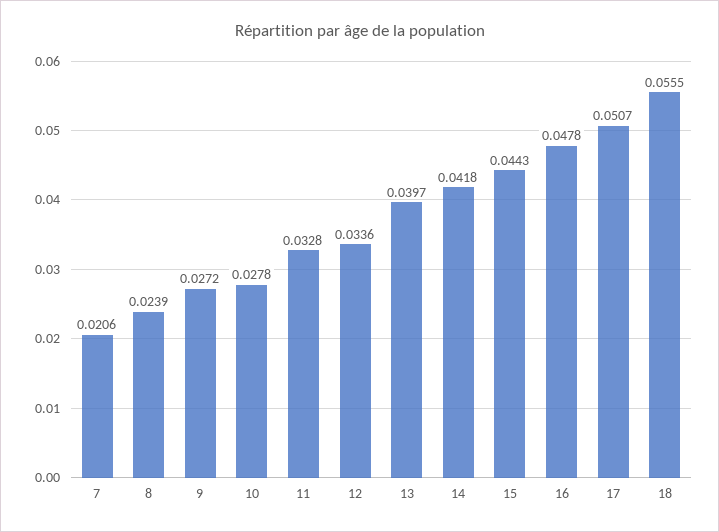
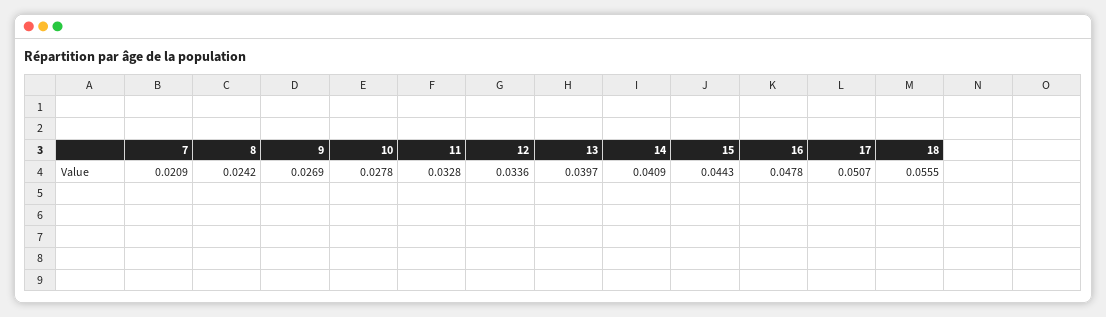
  {
-   "7": 0.0206,
+   "7": 0.0209,
-   "8": 0.0239,
+   "8": 0.0242,
-   "9": 0.0272,
+   "9": 0.0269,
    "10": 0.0278,
    "11": 0.0328,
    "12": 0.0336,
    "13": 0.0397,
-   "14": 0.0418,
+   "14": 0.0409,
    "15": 0.0443,
    "16": 0.0478,
    "17": 0.0507,
    "18": 0.0555
  }

